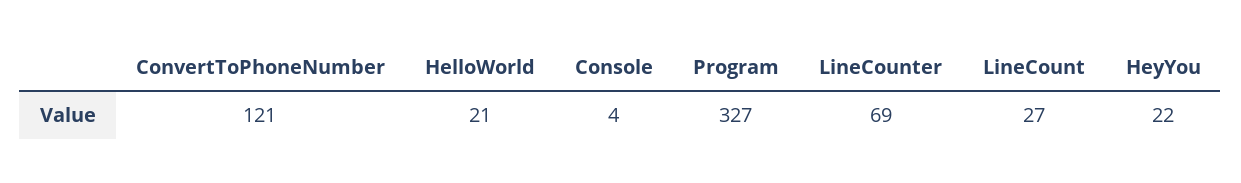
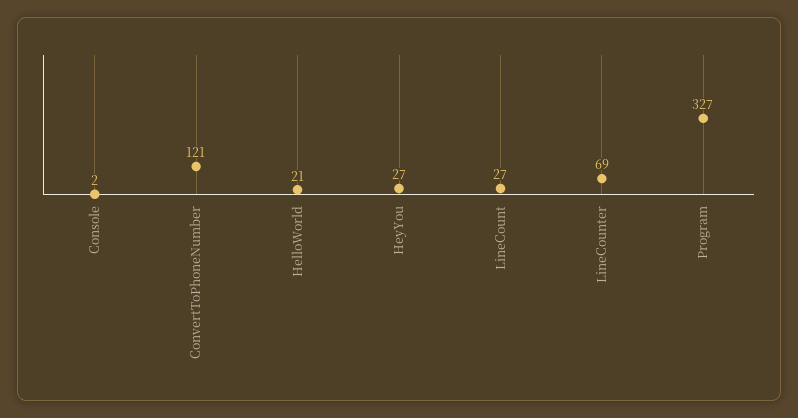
  {
    "ConvertToPhoneNumber": 121,
    "HelloWorld": 21,
-   "Console": 4,
+   "Console": 2,
    "Program": 327,
    "LineCounter": 69,
    "LineCount": 27,
-   "HeyYou": 22
+   "HeyYou": 27
  }

